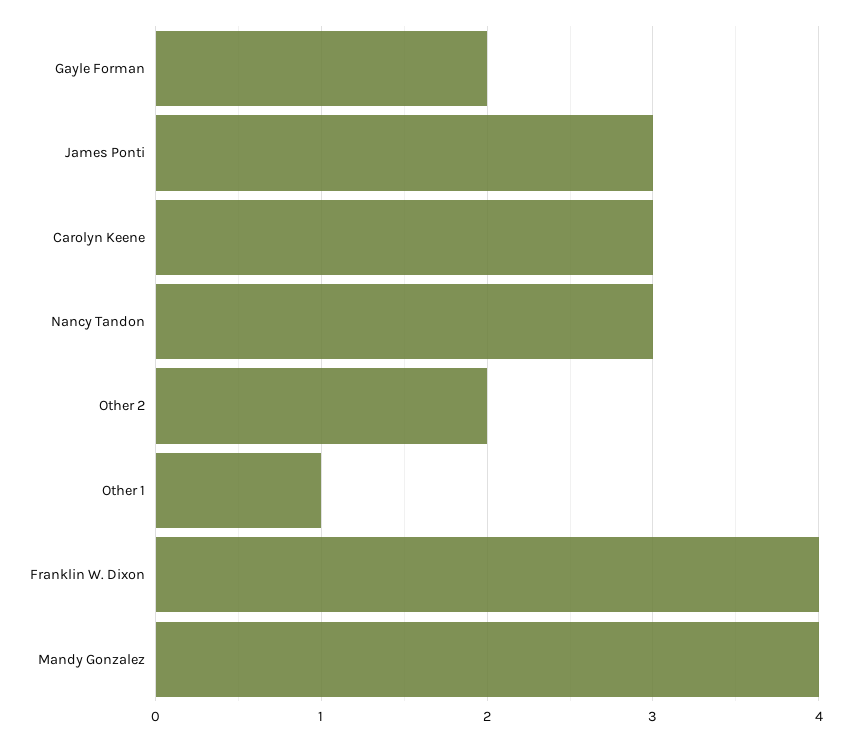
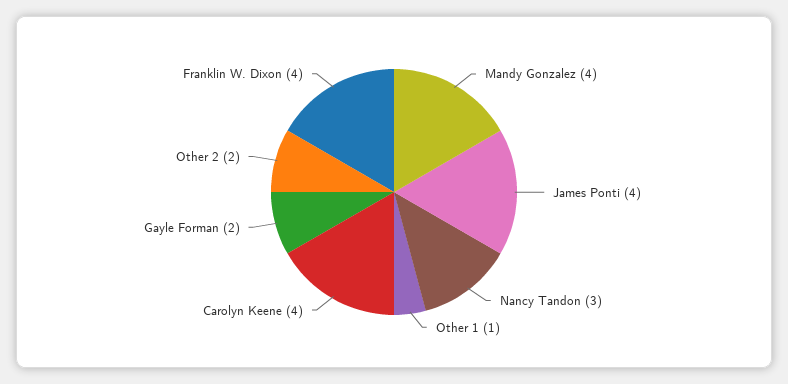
  {
    "Gayle Forman": 2,
-   "James Ponti": 3,
+   "James Ponti": 4,
-   "Carolyn Keene": 3,
+   "Carolyn Keene": 4,
    "Nancy Tandon": 3,
    "Other 2": 2,
    "Other 1": 1,
    "Franklin W. Dixon": 4,
    "Mandy Gonzalez": 4
  }

